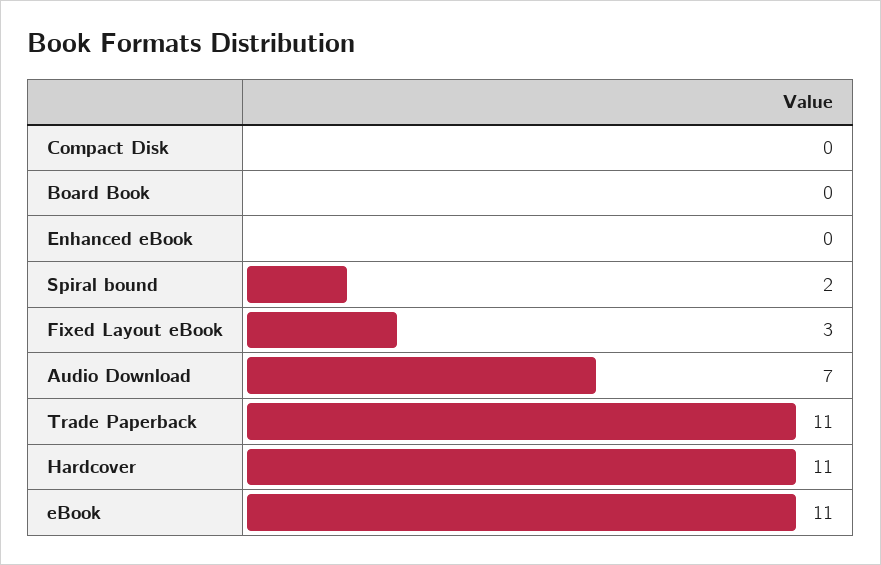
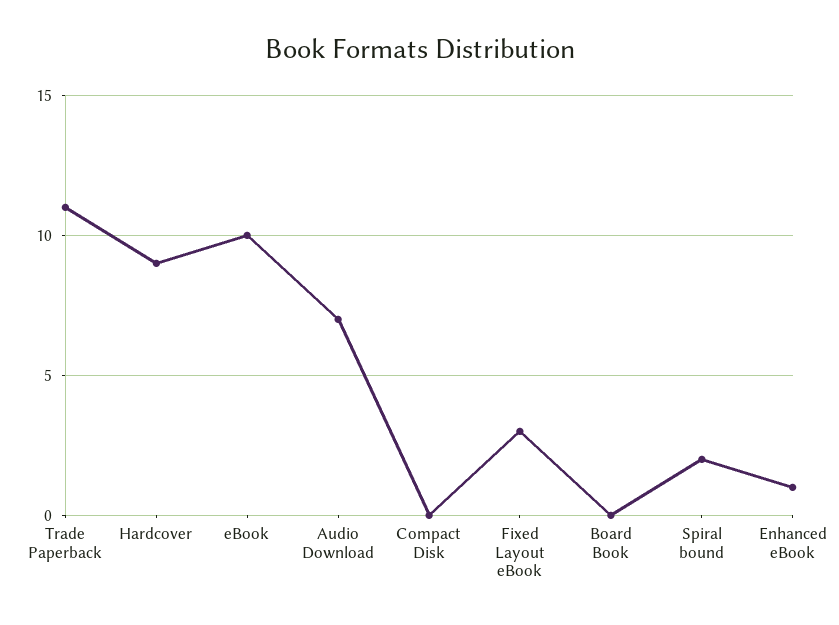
  {
    "Compact Disk": 0,
    "Board Book": 0,
-   "Enhanced eBook": 0,
+   "Enhanced eBook": 1,
    "Spiral bound": 2,
    "Fixed Layout eBook": 3,
    "Audio Download": 7,
    "Trade Paperback": 11,
-   "Hardcover": 11,
+   "Hardcover": 9,
-   "eBook": 11
+   "eBook": 10
  }

